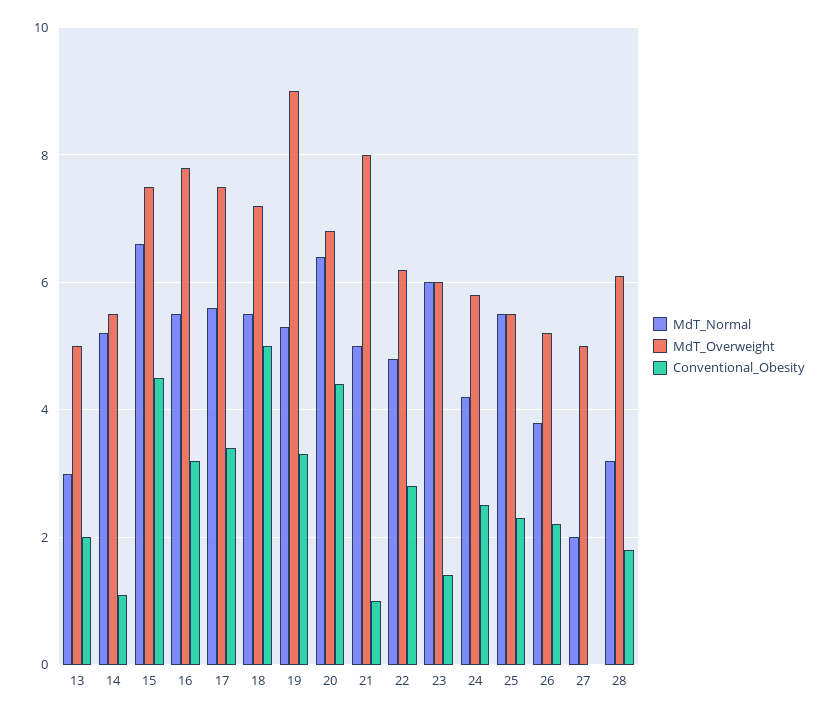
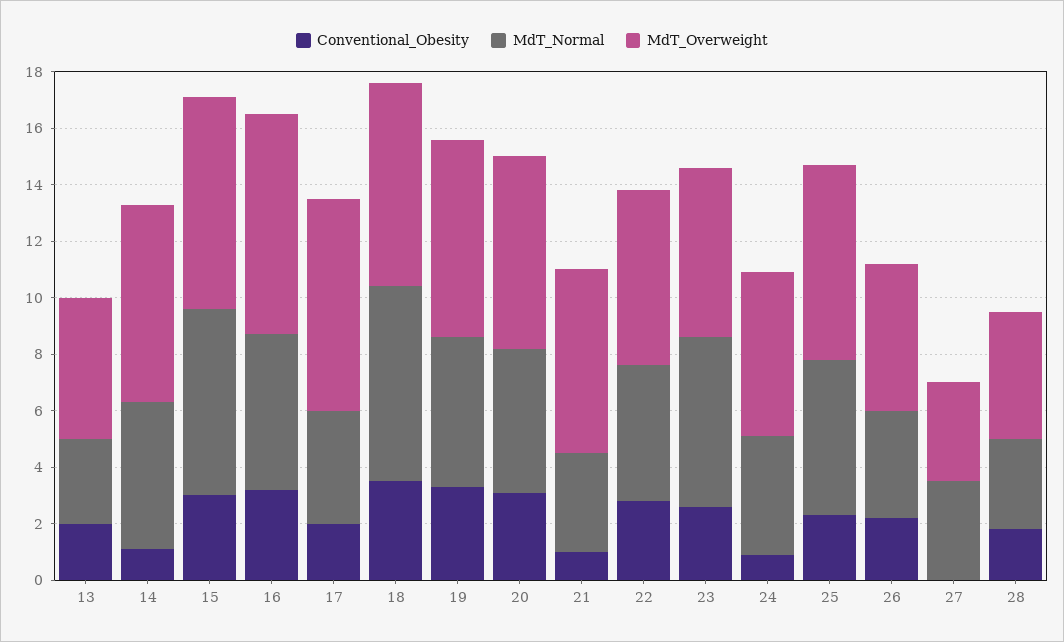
  {
    "MdT_Normal": {
      "13": 3,
      "14": 5,
      "15": 6.5,
      "16": 5.5,
-     "17": 5.5,
+     "17": 4,
-     "18": 5.5,
+     "18": 7,
      "19": 5.5,
-     "20": 6.5,
+     "20": 5,
-     "21": 5,
+     "21": 3.5,
      "22": 5,
      "23": 6,
      "24": 4,
      "25": 5.5,
      "26": 4,
-     "27": 2,
+     "27": 3.5,
      "28": 3
    },
    "MdT_Overweight": {
      "13": 5,
-     "14": 5.5,
+     "14": 7,
      "15": 7.5,
      "16": 8,
      "17": 7.5,
      "18": 7,
-     "19": 9,
+     "19": 7,
      "20": 7,
-     "21": 8,
+     "21": 6.5,
      "22": 6,
      "23": 6,
      "24": 6,
-     "25": 5.5,
+     "25": 7,
      "26": 5,
-     "27": 5,
+     "27": 3.5,
-     "28": 6
+     "28": 4.5
    },
    "Conventional_Obesity": {
      "13": 2,
      "14": 1,
-     "15": 4.5,
+     "15": 3,
      "16": 3,
-     "17": 3.5,
+     "17": 2,
-     "18": 5,
+     "18": 3.5,
      "19": 3.5,
-     "20": 4.5,
+     "20": 3,
      "21": 1,
      "22": 3,
-     "23": 1.5,
+     "23": 2.5,
-     "24": 2.5,
+     "24": 1,
      "25": 2.5,
      "26": 2,
      "27": 0,
      "28": 2
    }
  }

